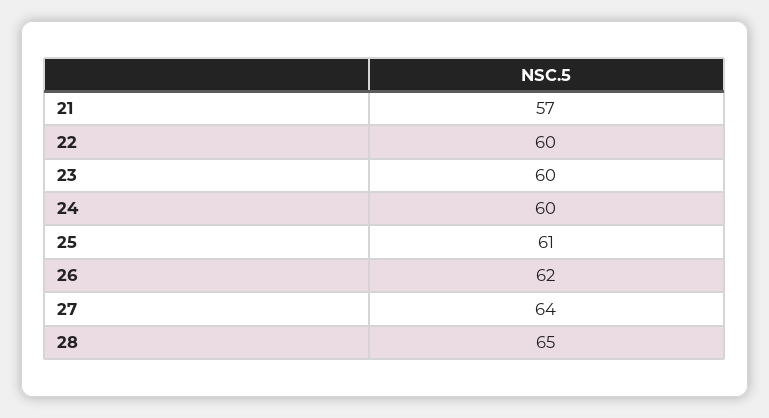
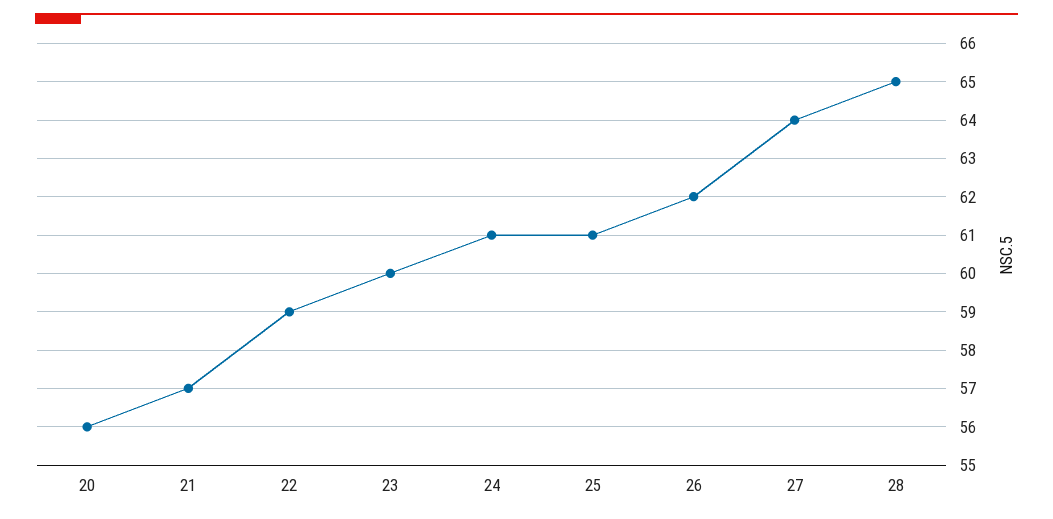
  {
    "21": 57,
-   "22": 60,
+   "22": 59,
    "23": 60,
-   "24": 60,
+   "24": 61,
    "25": 61,
    "26": 62,
    "27": 64,
-   "28": 65
+   "28": 65,
+   "20": 56
  }

